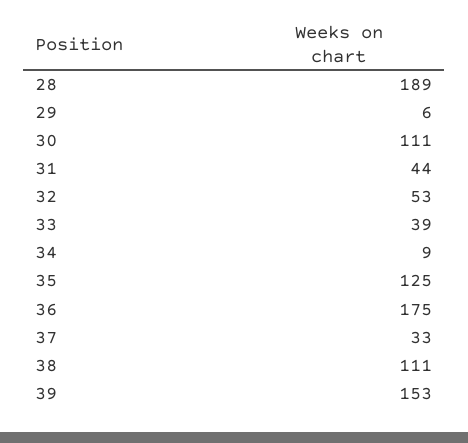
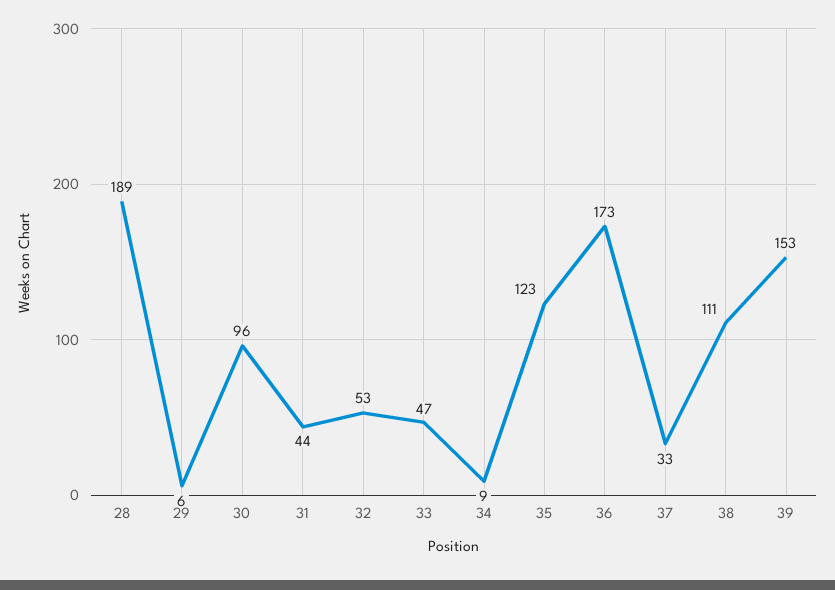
  {
    "28": 189,
    "29": 6,
-   "30": 111,
+   "30": 96,
    "31": 44,
    "32": 53,
-   "33": 39,
+   "33": 47,
    "34": 9,
-   "35": 125,
+   "35": 123,
-   "36": 175,
+   "36": 173,
    "37": 33,
    "38": 111,
    "39": 153
  }

